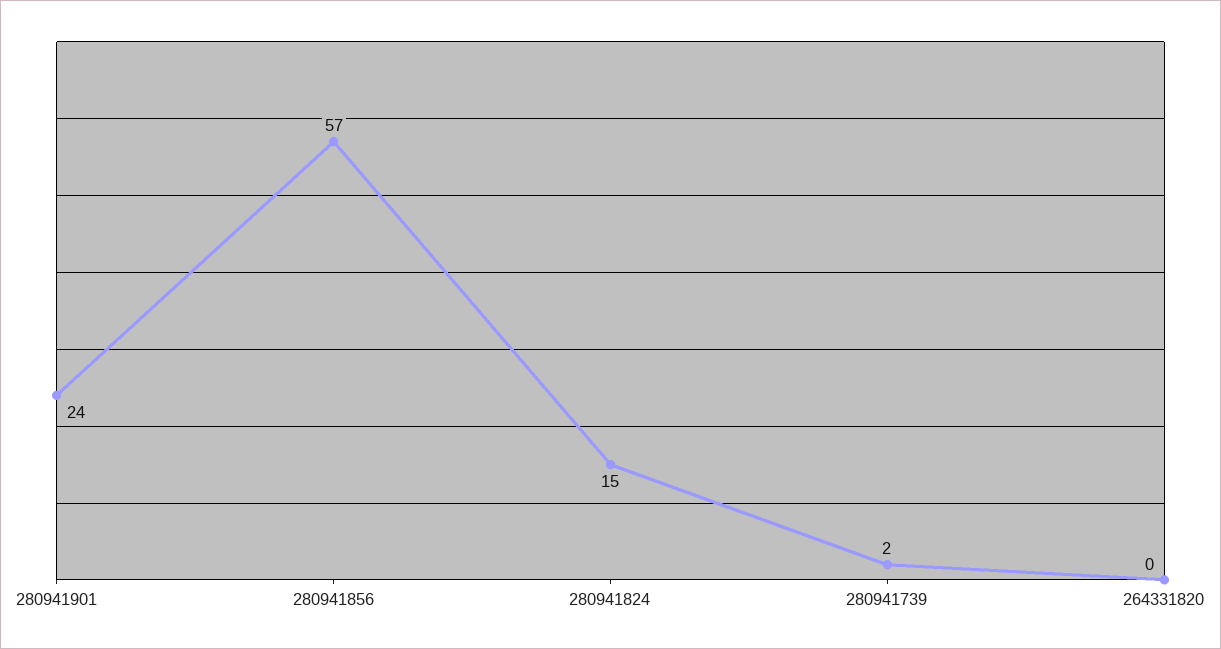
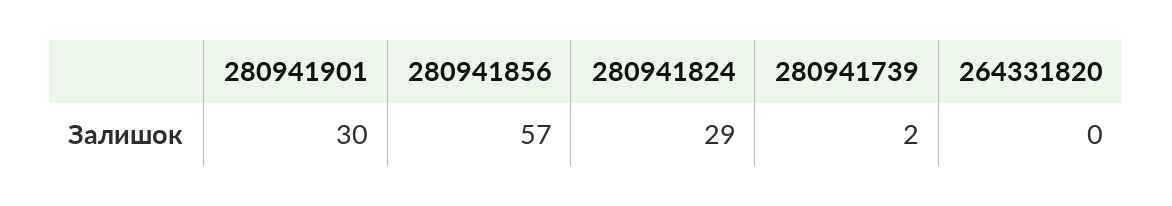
  {
-   "280941901": 24,
+   "280941901": 30,
    "280941856": 57,
-   "280941824": 15,
+   "280941824": 29,
    "280941739": 2,
    "264331820": 0
  }

